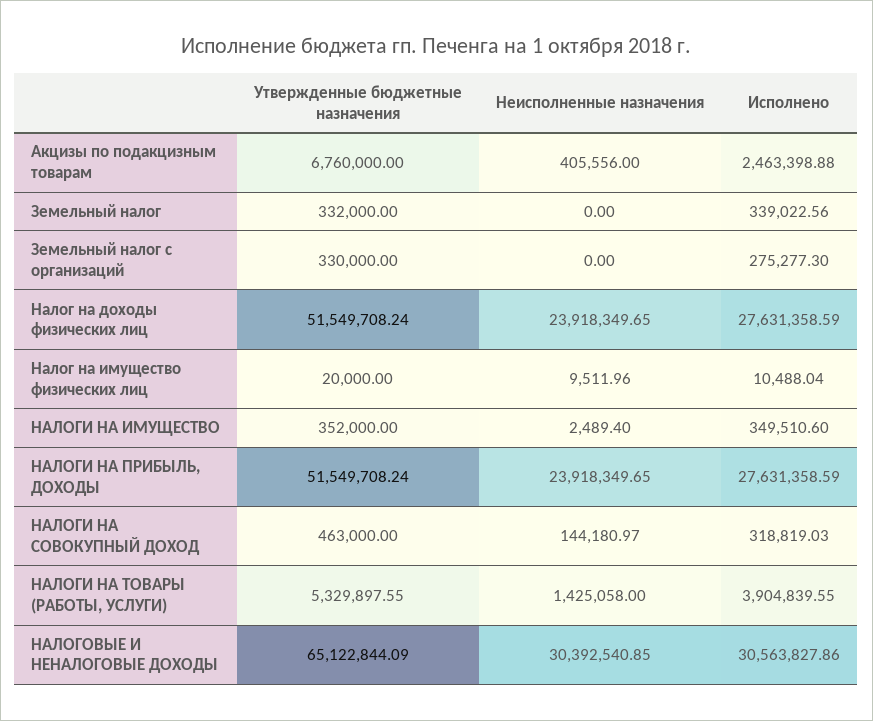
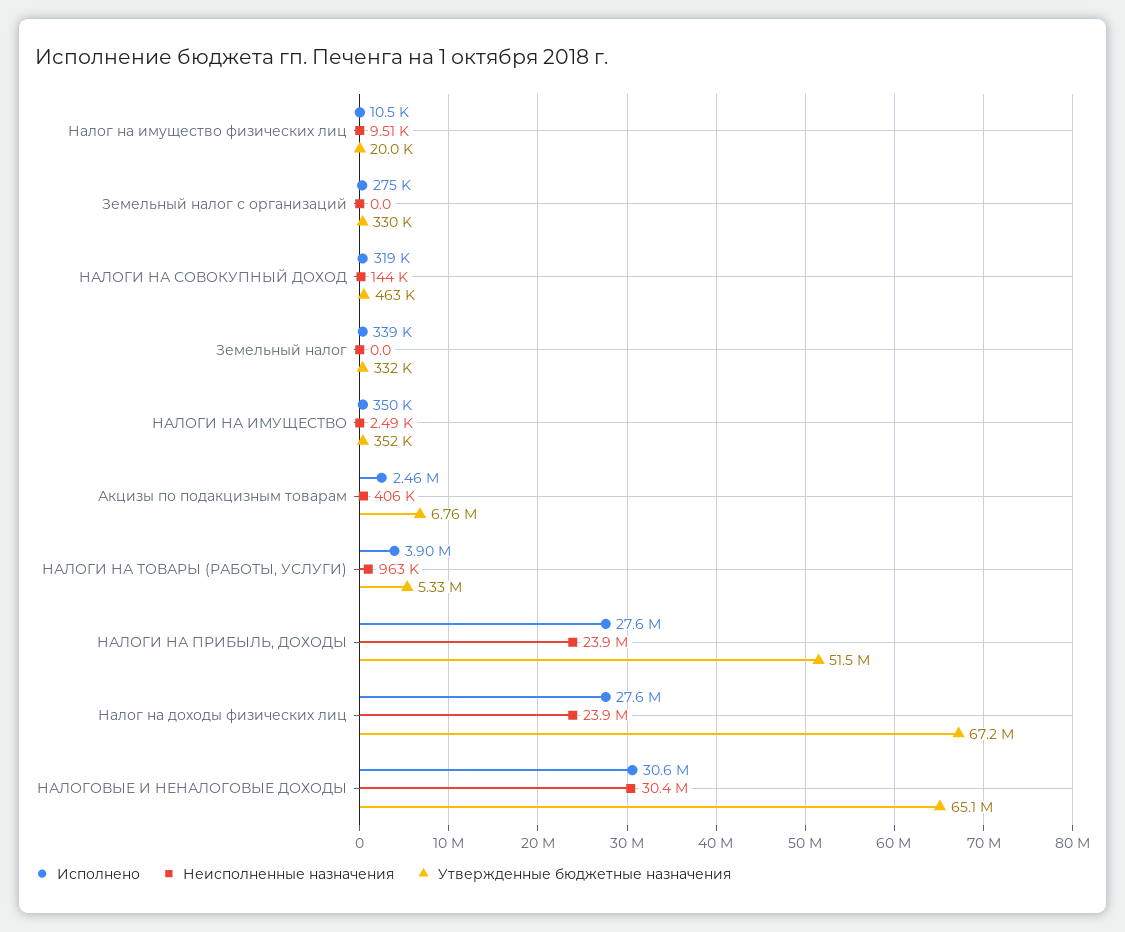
  {
    "Утвержденные бюджетные назначения": {
      "Акцизы по подакцизным товарам": 6760000,
      "Земельный налог": 332000,
      "Земельный налог с организаций": 330000,
-     "Налог на доходы физических лиц": 51549708.24,
+     "Налог на доходы физических лиц": 67200000,
      "Налог на имущество физических лиц": 20000,
      "НАЛОГИ НА ИМУЩЕСТВО": 352000,
      "НАЛОГИ НА ПРИБЫЛЬ, ДОХОДЫ": 51549708.24,
      "НАЛОГИ НА СОВОКУПНЫЙ ДОХОД": 463000,
      "НАЛОГИ НА ТОВАРЫ (РАБОТЫ, УСЛУГИ)": 5329897.55,
      "НАЛОГОВЫЕ И НЕНАЛОГОВЫЕ ДОХОДЫ": 65122844.09
    },
    "Неисполненные назначения": {
      "Акцизы по подакцизным товарам": 405556,
      "Земельный налог": 0,
      "Земельный налог с организаций": 0,
      "Налог на доходы физических лиц": 23918349.65,
      "Налог на имущество физических лиц": 9511.96,
      "НАЛОГИ НА ИМУЩЕСТВО": 2489.4,
      "НАЛОГИ НА ПРИБЫЛЬ, ДОХОДЫ": 23918349.65,
      "НАЛОГИ НА СОВОКУПНЫЙ ДОХОД": 144180.97,
-     "НАЛОГИ НА ТОВАРЫ (РАБОТЫ, УСЛУГИ)": 1425058,
+     "НАЛОГИ НА ТОВАРЫ (РАБОТЫ, УСЛУГИ)": 963000,
      "НАЛОГОВЫЕ И НЕНАЛОГОВЫЕ ДОХОДЫ": 30392540.85
    },
    "Исполнено": {
      "Акцизы по подакцизным товарам": 2463398.88,
      "Земельный налог": 339022.56,
      "Земельный налог с организаций": 275277.3,
      "Налог на доходы физических лиц": 27631358.59,
      "Налог на имущество физических лиц": 10488.04,
      "НАЛОГИ НА ИМУЩЕСТВО": 349510.6,
      "НАЛОГИ НА ПРИБЫЛЬ, ДОХОДЫ": 27631358.59,
      "НАЛОГИ НА СОВОКУПНЫЙ ДОХОД": 318819.03,
      "НАЛОГИ НА ТОВАРЫ (РАБОТЫ, УСЛУГИ)": 3904839.55,
      "НАЛОГОВЫЕ И НЕНАЛОГОВЫЕ ДОХОДЫ": 30563827.86
    }
  }

